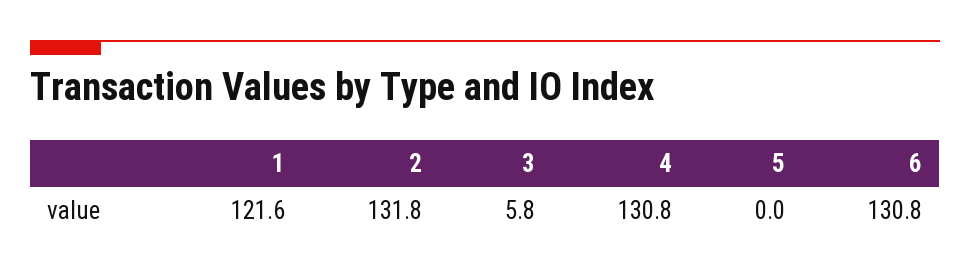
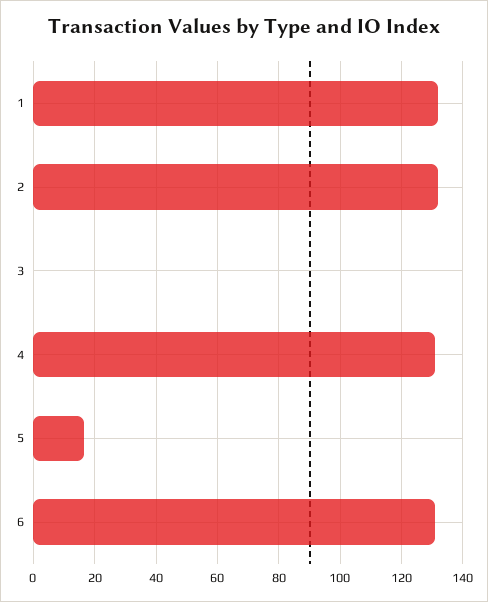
  {
-   "1": 121.6,
+   "1": 132,
    "2": 131.8,
-   "3": 5.8,
+   "3": 0,
    "4": 130.8,
-   "5": 0,
+   "5": 16,
    "6": 130.8
  }

